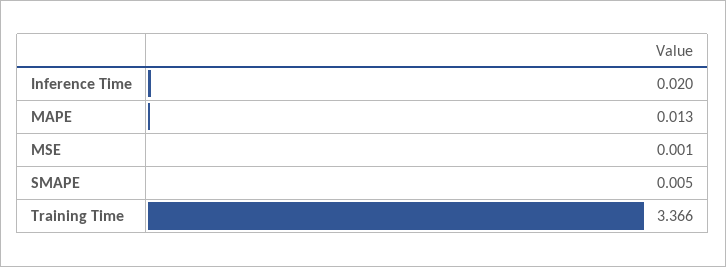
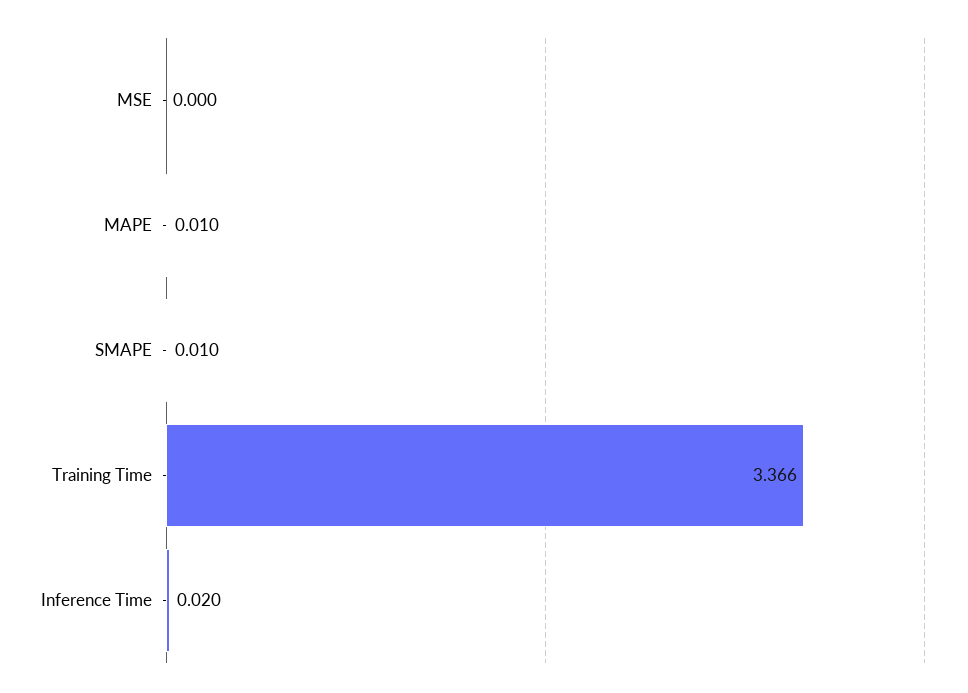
  {
    "Inference Time": 0.02,
-   "MAPE": 0.013,
+   "MAPE": 0.01,
-   "MSE": 0.001,
+   "MSE": 0,
-   "SMAPE": 0.005,
+   "SMAPE": 0.01,
    "Training Time": 3.366
  }

